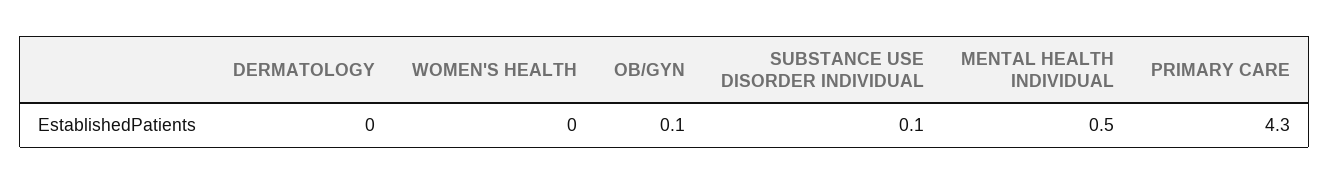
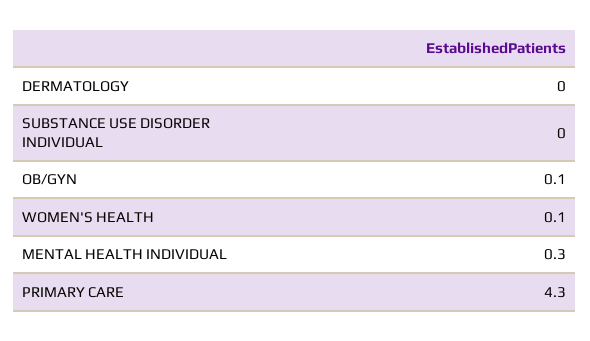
  {
    "DERMATOLOGY": 0,
-   "WOMEN'S HEALTH": 0,
+   "WOMEN'S HEALTH": 0.1,
    "OB/GYN": 0.1,
-   "SUBSTANCE USE DISORDER INDIVIDUAL": 0.1,
+   "SUBSTANCE USE DISORDER INDIVIDUAL": 0,
-   "MENTAL HEALTH INDIVIDUAL": 0.5,
+   "MENTAL HEALTH INDIVIDUAL": 0.3,
    "PRIMARY CARE": 4.3
  }

